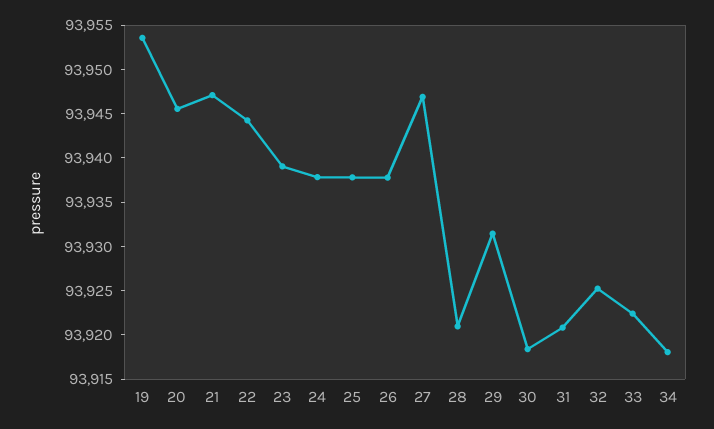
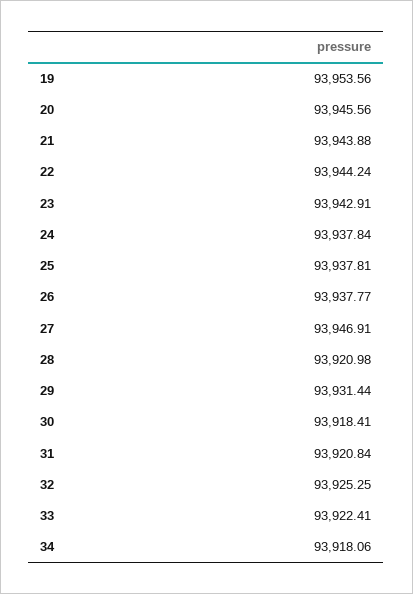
  {
    "19": 93953.56,
    "20": 93945.56,
-   "21": 93947,
+   "21": 93943.88,
    "22": 93944.24,
-   "23": 93939,
+   "23": 93942.91,
    "24": 93937.84,
    "25": 93937.81,
    "26": 93937.77,
    "27": 93946.91,
    "28": 93920.98,
    "29": 93931.44,
    "30": 93918.41,
    "31": 93920.84,
    "32": 93925.25,
    "33": 93922.41,
    "34": 93918.06
  }

